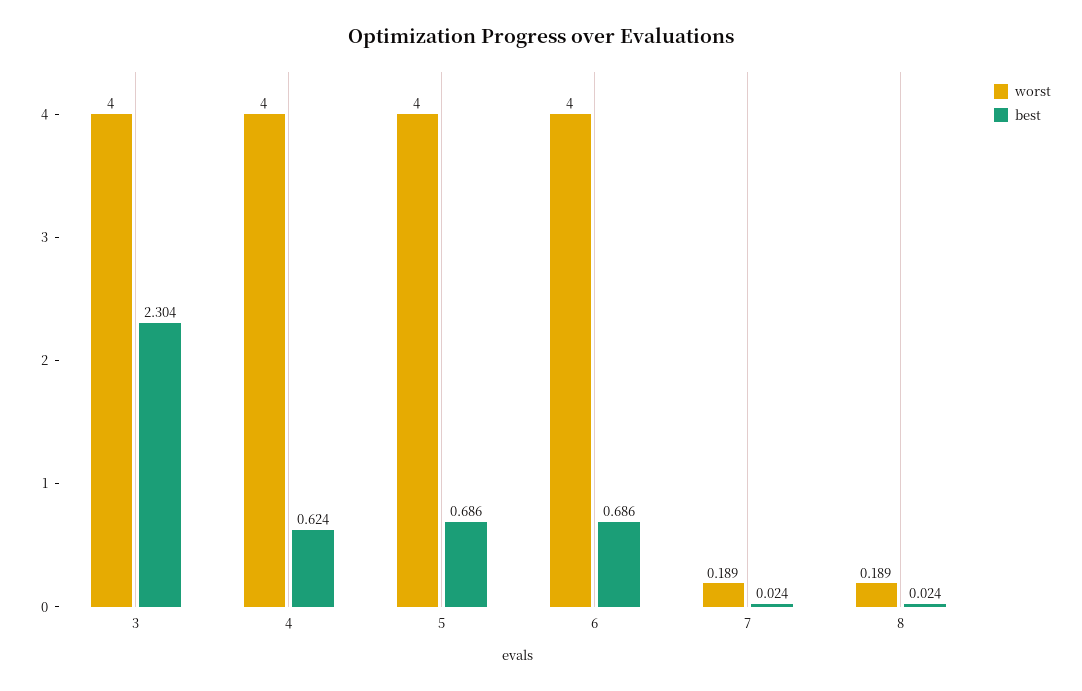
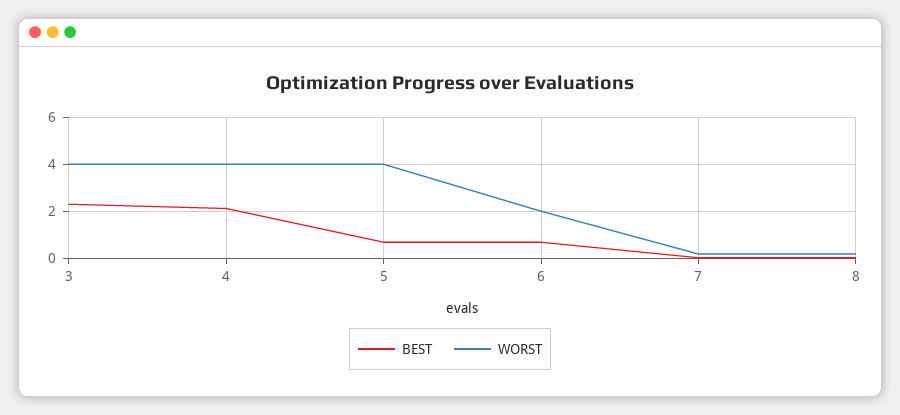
  {
    "worst": {
      "3": 4,
      "4": 4,
      "5": 4,
-     "6": 4,
+     "6": 2,
      "7": 0.189,
      "8": 0.189
    },
    "best": {
      "3": 2.304,
-     "4": 0.624,
+     "4": 2,
      "5": 0.686,
      "6": 0.686,
      "7": 0.024,
      "8": 0.024
    }
  }

